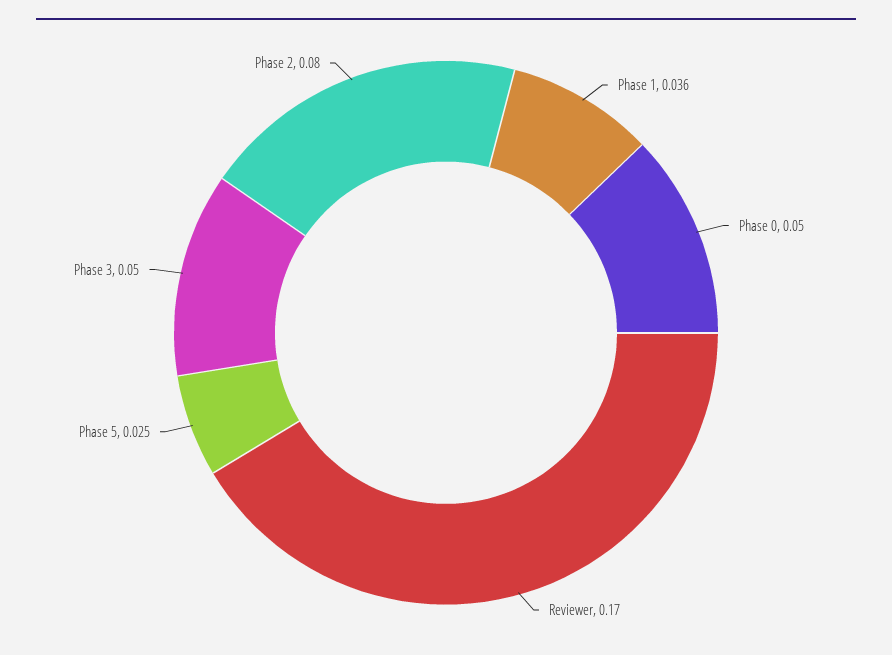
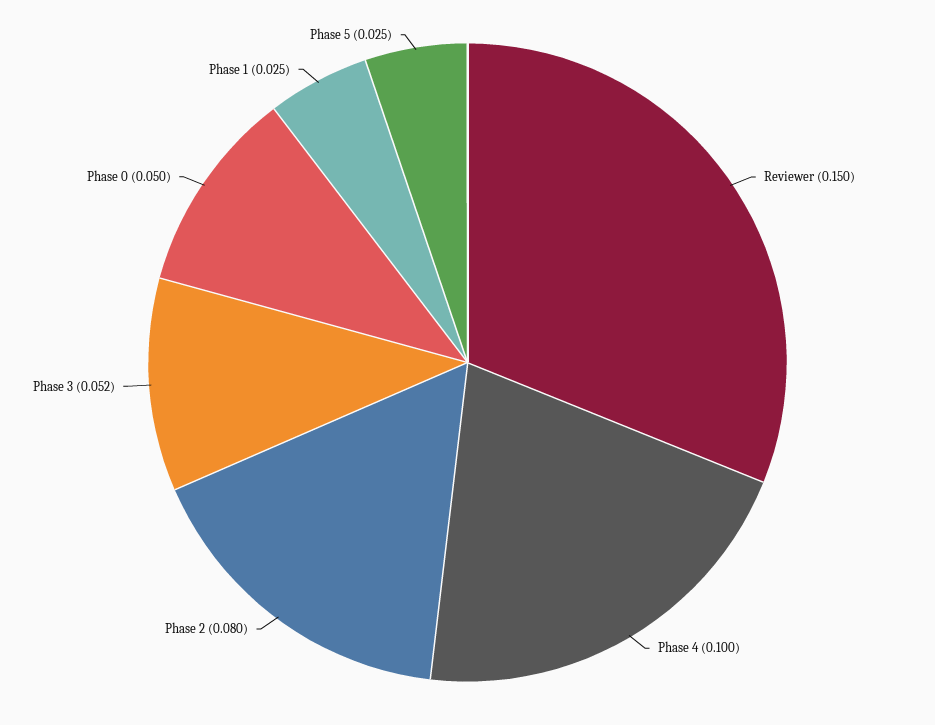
  {
-   "Phase 1": 0.036,
+   "Phase 1": 0.025,
    "Phase 0": 0.05,
-   "Reviewer": 0.17,
+   "Reviewer": 0.15,
    "Phase 5": 0.025,
-   "Phase 3": 0.05,
+   "Phase 3": 0.052,
-   "Phase 2": 0.08
+   "Phase 2": 0.08,
+   "Phase 4": 0.1
  }

